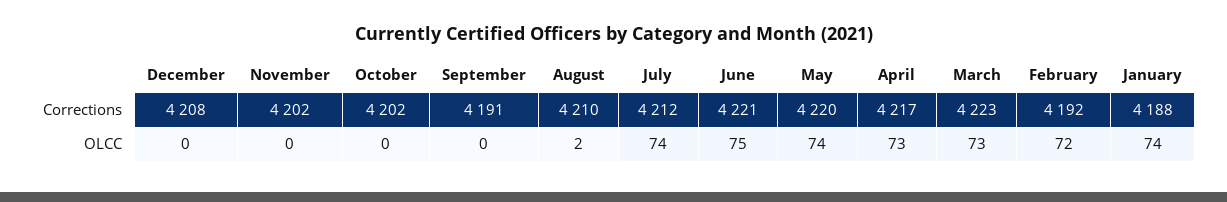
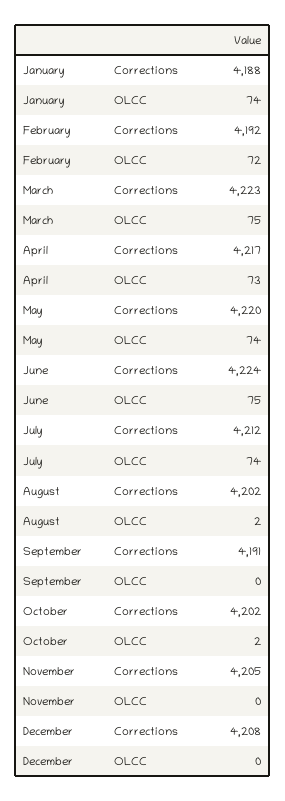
  {
    "December": {
      "Corrections": 4208,
      "OLCC": 0
    },
    "November": {
-     "Corrections": 4202,
+     "Corrections": 4205,
      "OLCC": 0
    },
    "October": {
      "Corrections": 4202,
-     "OLCC": 0
+     "OLCC": 2
    },
    "September": {
      "Corrections": 4191,
      "OLCC": 0
    },
    "August": {
-     "Corrections": 4210,
+     "Corrections": 4202,
      "OLCC": 2
    },
    "July": {
      "Corrections": 4212,
      "OLCC": 74
    },
    "June": {
-     "Corrections": 4221,
+     "Corrections": 4224,
      "OLCC": 75
    },
    "May": {
      "Corrections": 4220,
      "OLCC": 74
    },
    "April": {
      "Corrections": 4217,
      "OLCC": 73
    },
    "March": {
      "Corrections": 4223,
-     "OLCC": 73
+     "OLCC": 75
    },
    "February": {
      "Corrections": 4192,
      "OLCC": 72
    },
    "January": {
      "Corrections": 4188,
      "OLCC": 74
    }
  }

